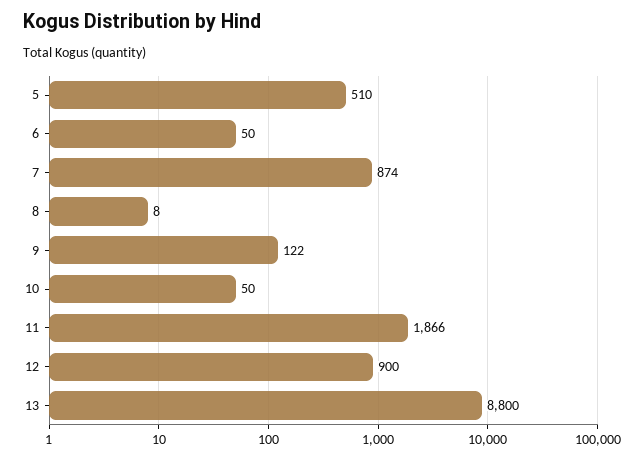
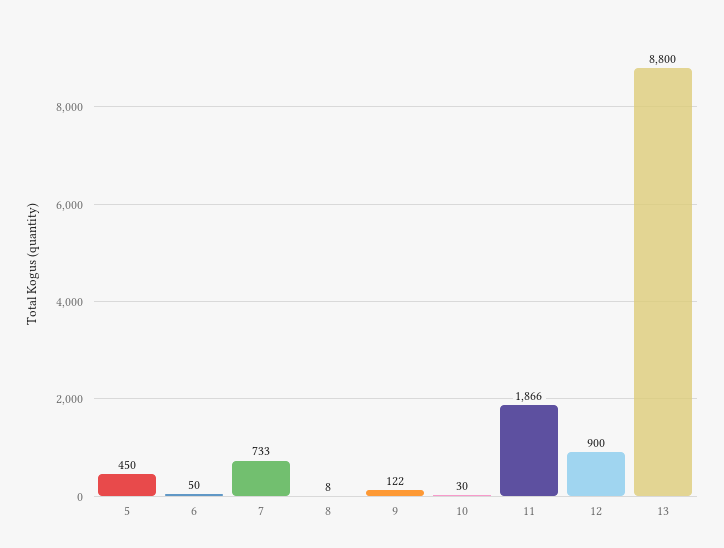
  {
-   "5": 510,
+   "5": 450,
    "6": 50,
-   "7": 874,
+   "7": 733,
    "8": 8,
    "9": 122,
-   "10": 50,
+   "10": 30,
    "11": 1866,
    "12": 900,
    "13": 8800
  }

